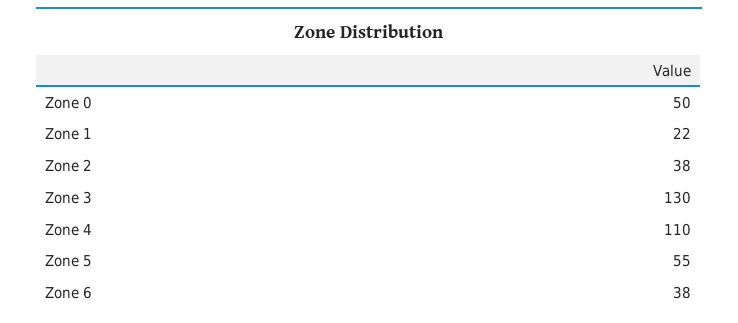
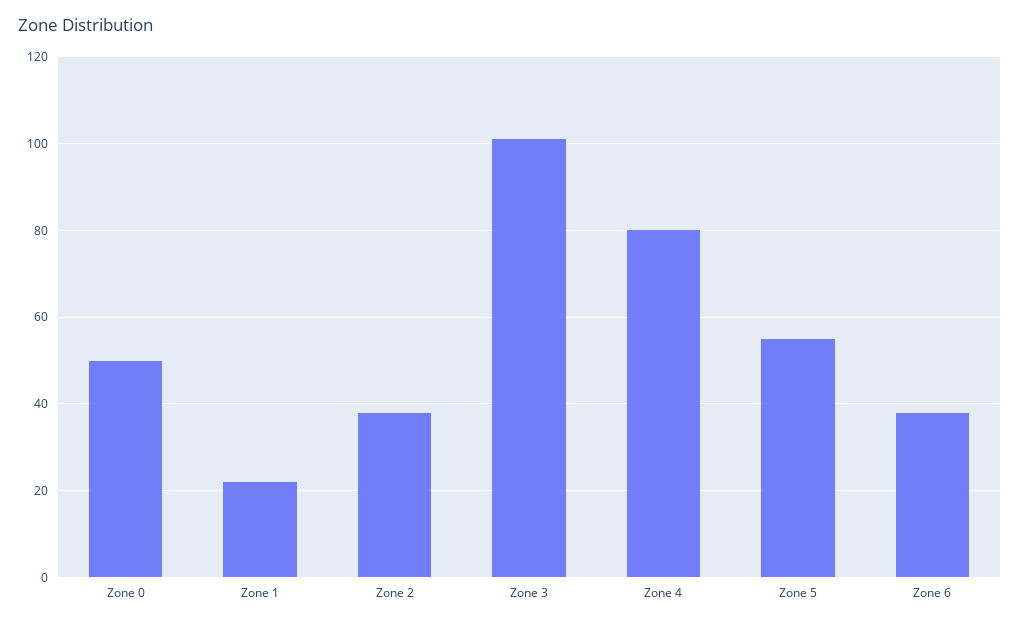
  {
    "Zone 0": 50,
    "Zone 1": 22,
    "Zone 2": 38,
-   "Zone 3": 130,
+   "Zone 3": 100,
-   "Zone 4": 110,
+   "Zone 4": 80,
    "Zone 5": 55,
    "Zone 6": 38
  }

